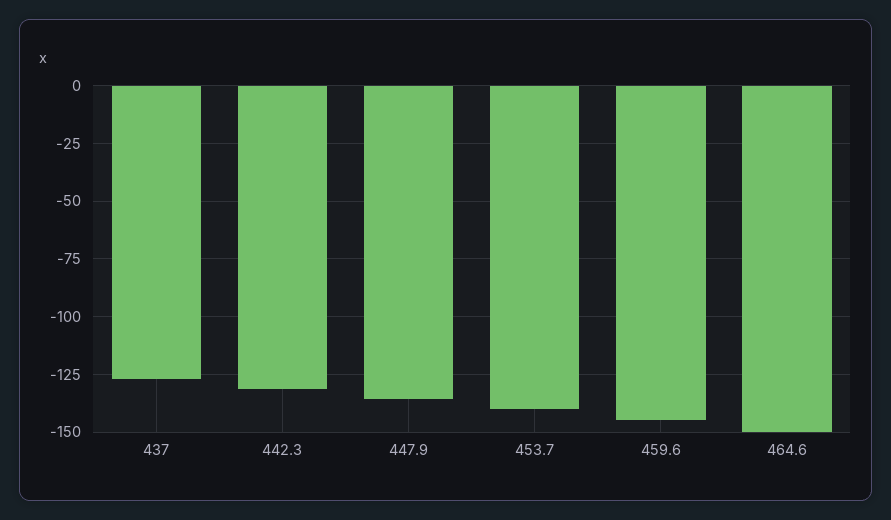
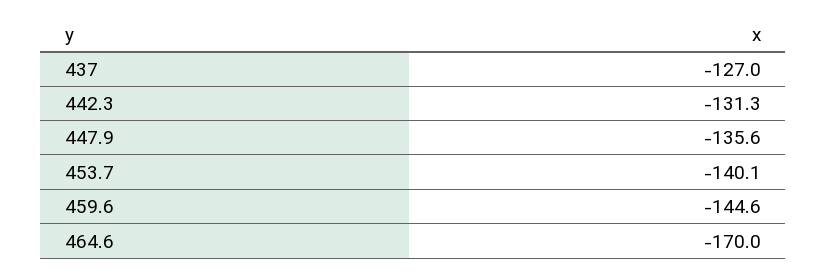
  {
    "437": -127,
    "442.3": -131.3,
    "447.9": -135.6,
    "453.7": -140.1,
    "459.6": -144.6,
-   "464.6": -150
+   "464.6": -170
  }

